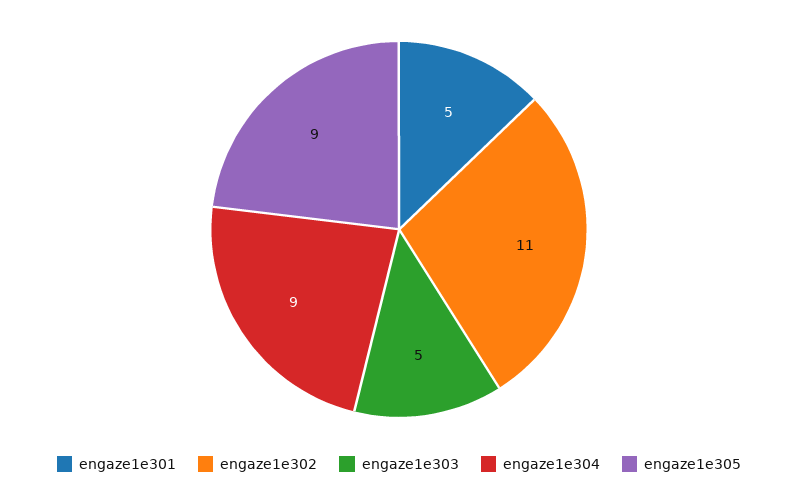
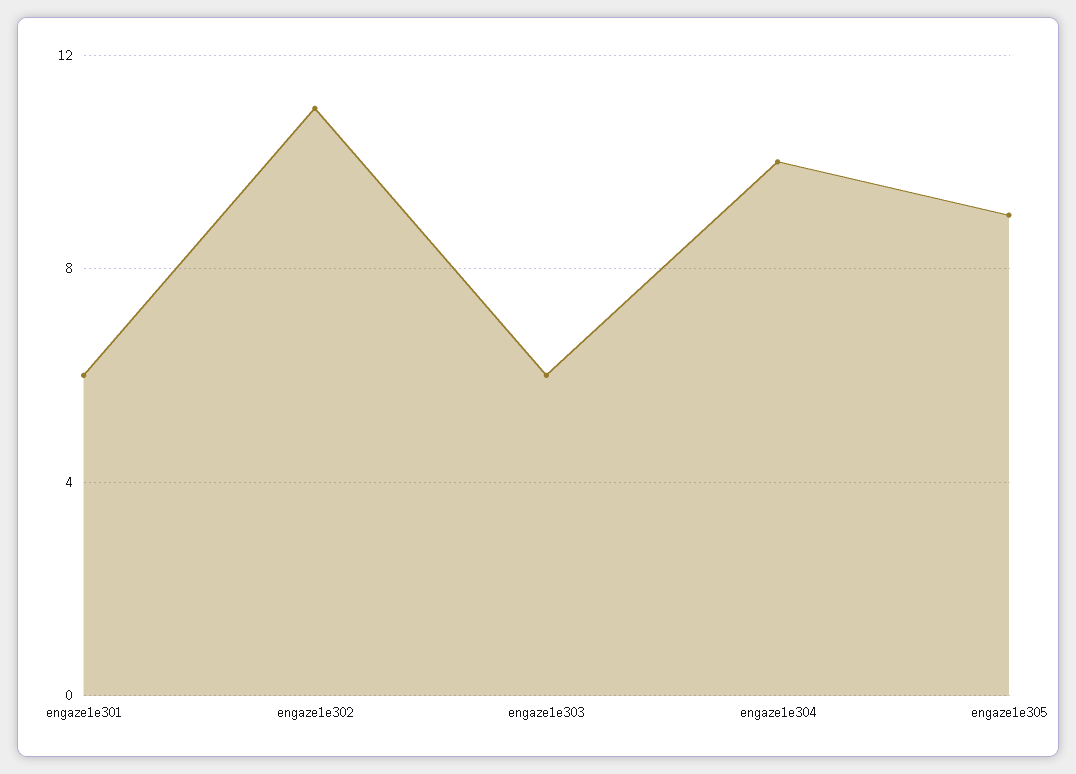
  {
-   "engaze1e301": 5,
+   "engaze1e301": 6,
    "engaze1e302": 11,
-   "engaze1e303": 5,
+   "engaze1e303": 6,
-   "engaze1e304": 9,
+   "engaze1e304": 10,
    "engaze1e305": 9
  }

